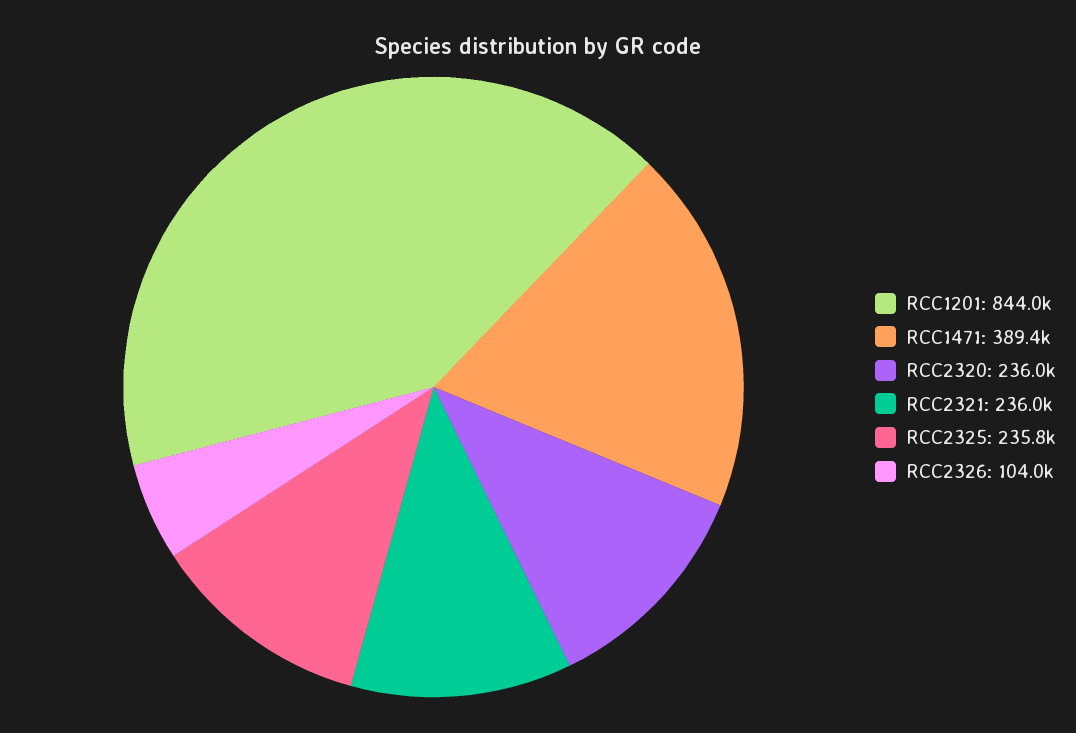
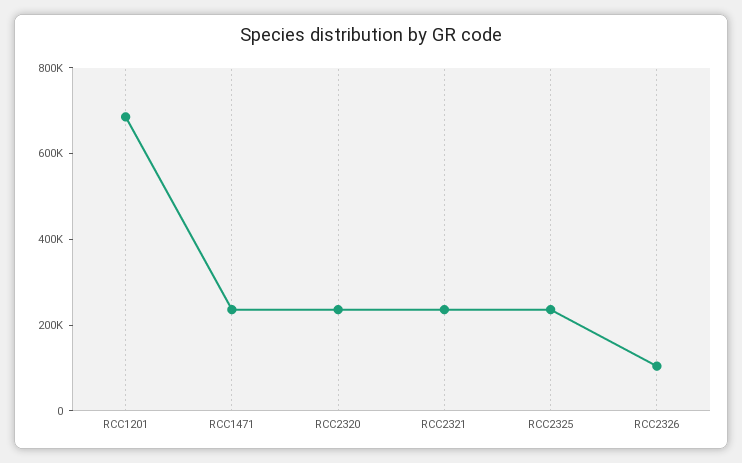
  {
-   "RCC1201": 844000,
+   "RCC1201": 700000,
-   "RCC1471": 389400,
+   "RCC1471": 250000,
    "RCC2320": 236000,
    "RCC2321": 236000,
    "RCC2325": 235800,
    "RCC2326": 104000
  }

